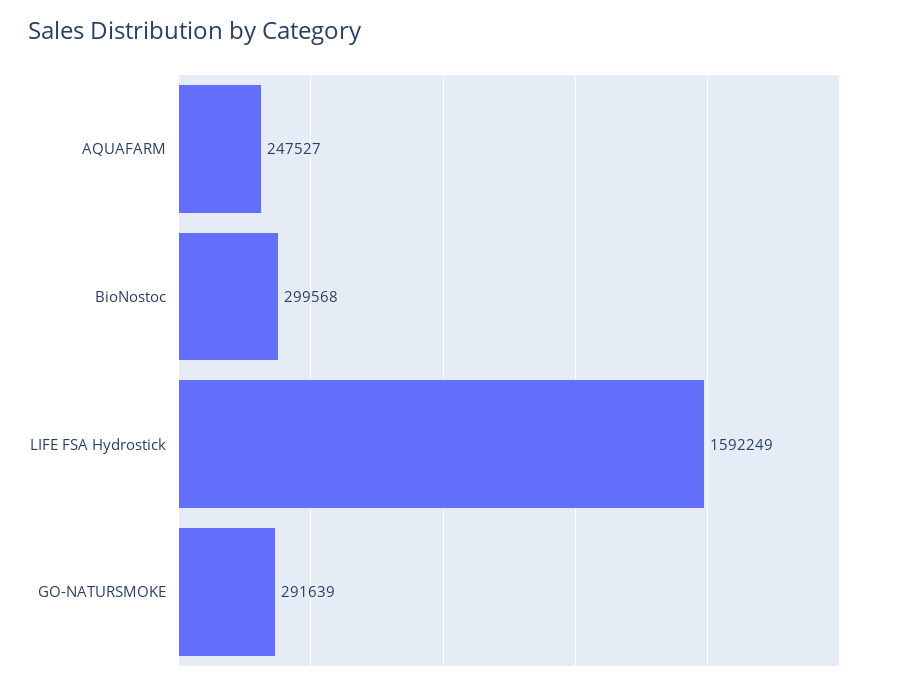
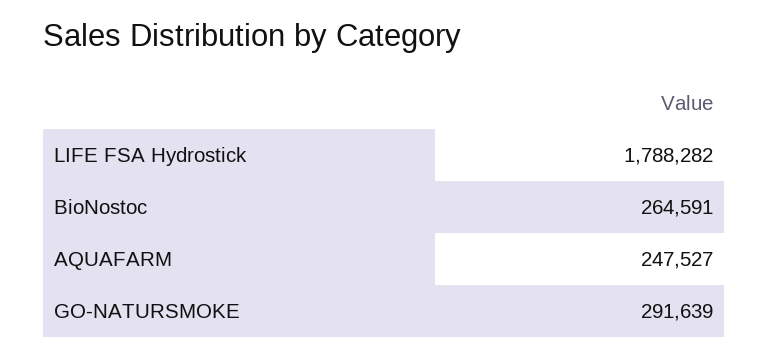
  {
    "AQUAFARM": 247527,
-   "BioNostoc": 299568,
+   "BioNostoc": 264591,
-   "LIFE FSA Hydrostick": 1592249,
+   "LIFE FSA Hydrostick": 1788282,
    "GO-NATURSMOKE": 291639
  }

